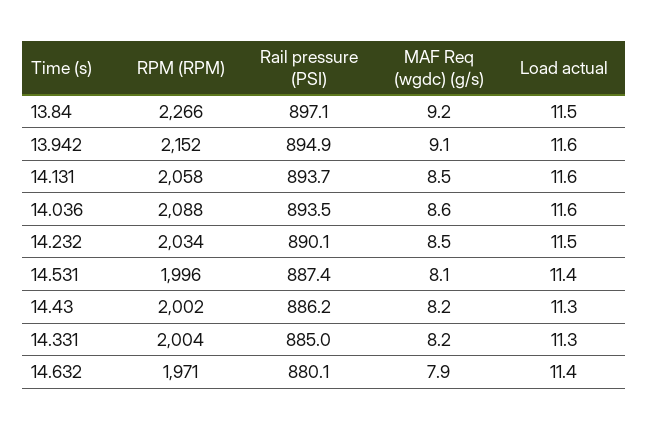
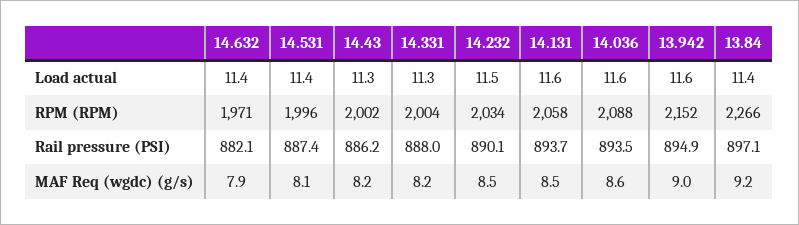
  {
    "RPM (RPM)": {
      "13.84": 2266,
      "13.942": 2152,
      "14.131": 2058,
      "14.036": 2088,
      "14.232": 2034,
      "14.531": 1996,
      "14.43": 2002,
      "14.331": 2004,
      "14.632": 1971
    },
    "Rail pressure (PSI)": {
      "13.84": 897.1,
      "13.942": 894.9,
      "14.131": 893.7,
      "14.036": 893.5,
      "14.232": 890.1,
      "14.531": 887.4,
      "14.43": 886.2,
-     "14.331": 885,
+     "14.331": 888,
-     "14.632": 880.1
+     "14.632": 882.1
    },
    "MAF Req (wgdc) (g/s)": {
      "13.84": 9.2,
-     "13.942": 9.1,
+     "13.942": 9,
      "14.131": 8.5,
      "14.036": 8.6,
      "14.232": 8.5,
      "14.531": 8.1,
      "14.43": 8.2,
      "14.331": 8.2,
      "14.632": 7.9
    },
    "Load actual": {
-     "13.84": 11.5,
+     "13.84": 11.4,
      "13.942": 11.6,
      "14.131": 11.6,
      "14.036": 11.6,
      "14.232": 11.5,
      "14.531": 11.4,
      "14.43": 11.3,
      "14.331": 11.3,
      "14.632": 11.4
    }
  }

